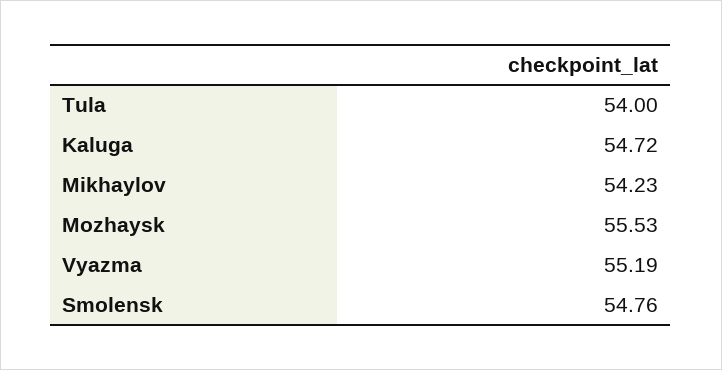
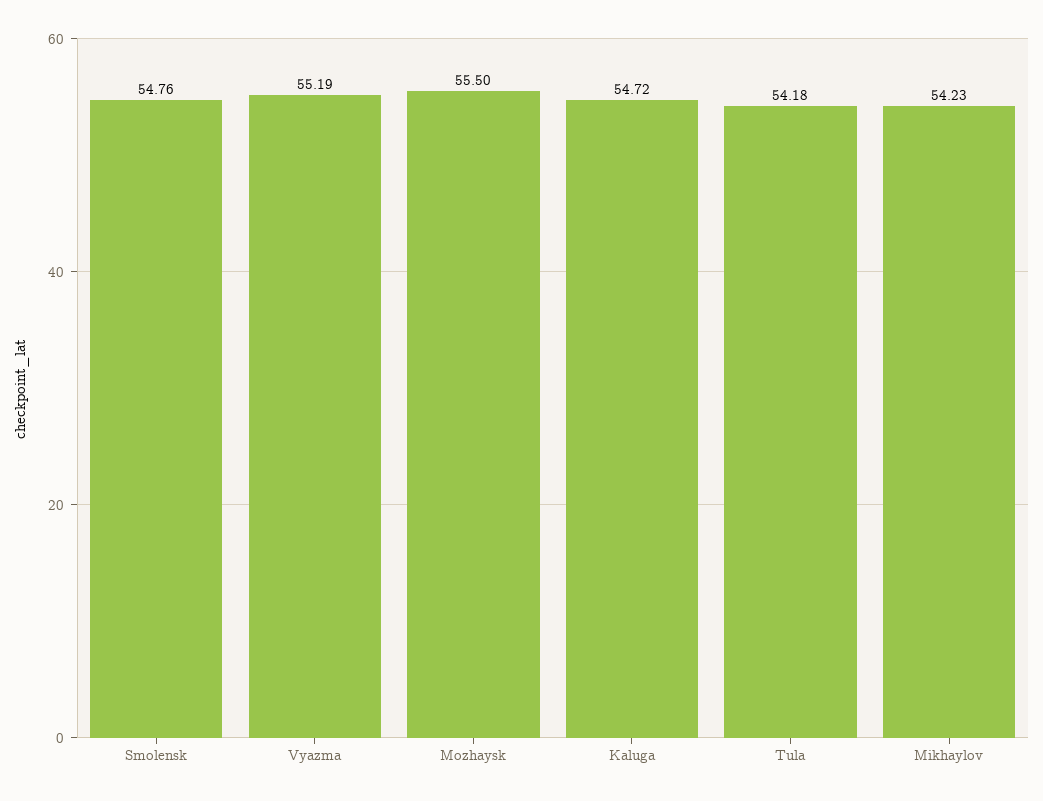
  {
-   "Tula": 54,
+   "Tula": 54.18,
    "Kaluga": 54.72,
    "Mikhaylov": 54.23,
-   "Mozhaysk": 55.53,
+   "Mozhaysk": 55.5,
    "Vyazma": 55.19,
    "Smolensk": 54.76
  }

